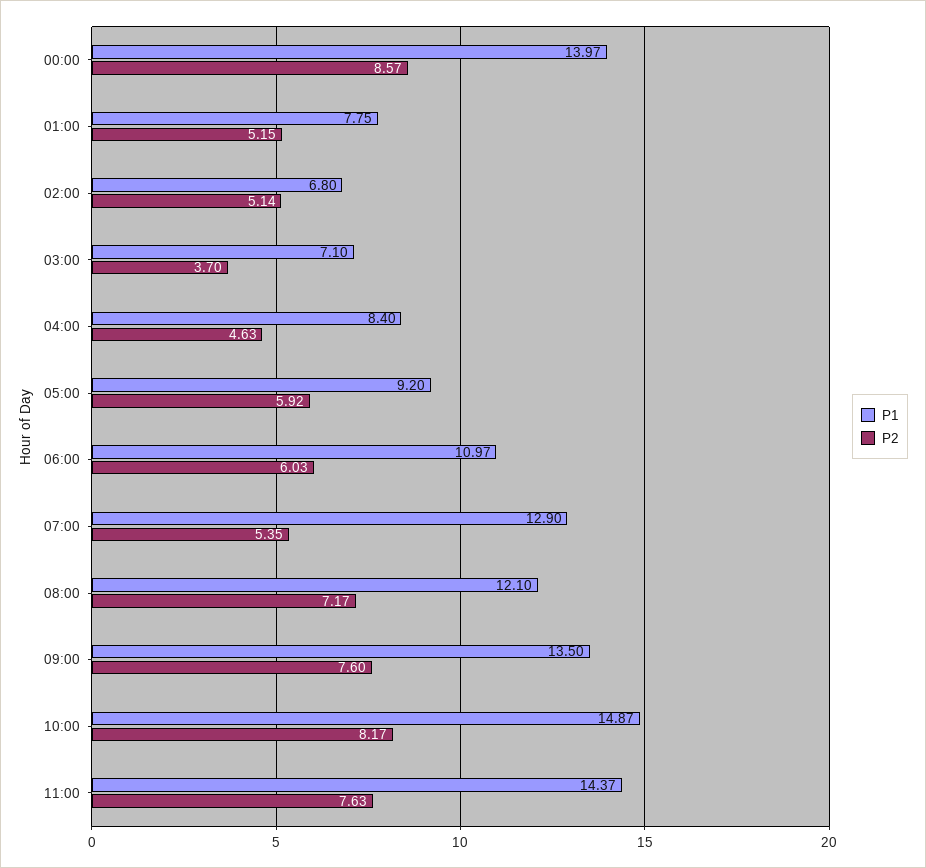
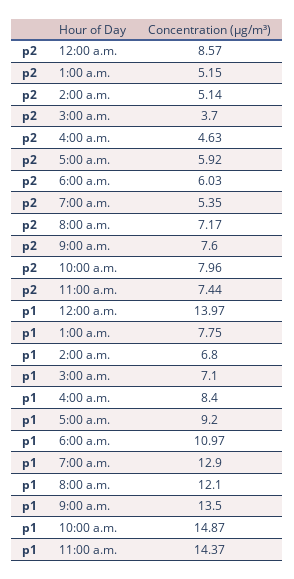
  {
    "P1": {
      "00:00": 13.97,
      "01:00": 7.75,
      "02:00": 6.8,
      "03:00": 7.1,
      "04:00": 8.4,
      "05:00": 9.2,
      "06:00": 10.97,
      "07:00": 12.9,
      "08:00": 12.1,
      "09:00": 13.5,
      "10:00": 14.87,
      "11:00": 14.37
    },
    "P2": {
      "00:00": 8.57,
      "01:00": 5.15,
      "02:00": 5.14,
      "03:00": 3.7,
      "04:00": 4.63,
      "05:00": 5.92,
      "06:00": 6.03,
      "07:00": 5.35,
      "08:00": 7.17,
      "09:00": 7.6,
-     "10:00": 8.17,
+     "10:00": 7.96,
-     "11:00": 7.63
+     "11:00": 7.44
    }
  }

